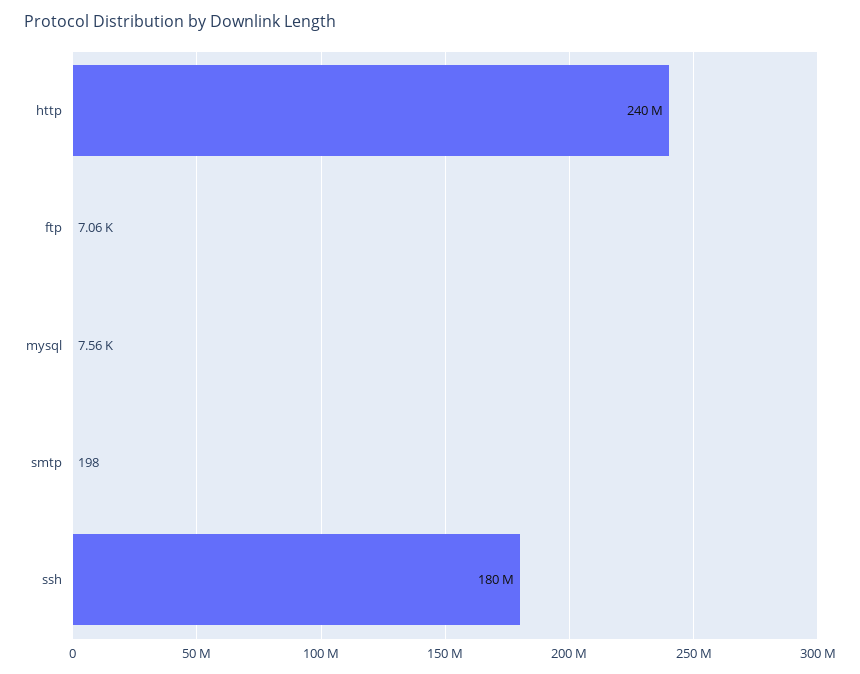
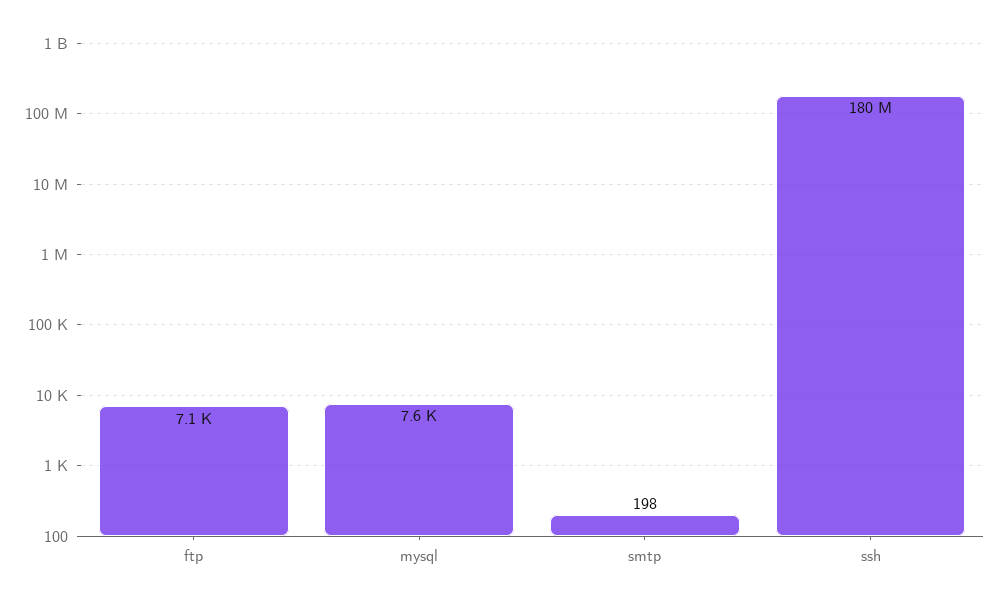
  {
-   "http": 240000000,
    "ftp": 7060,
    "mysql": 7560,
    "smtp": 198,
    "ssh": 180000000
  }

